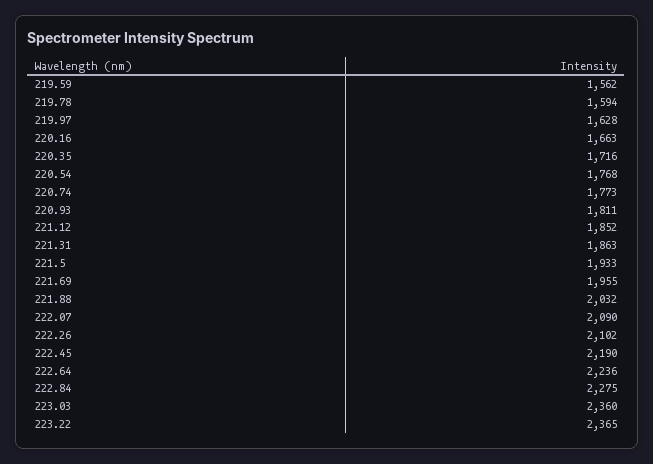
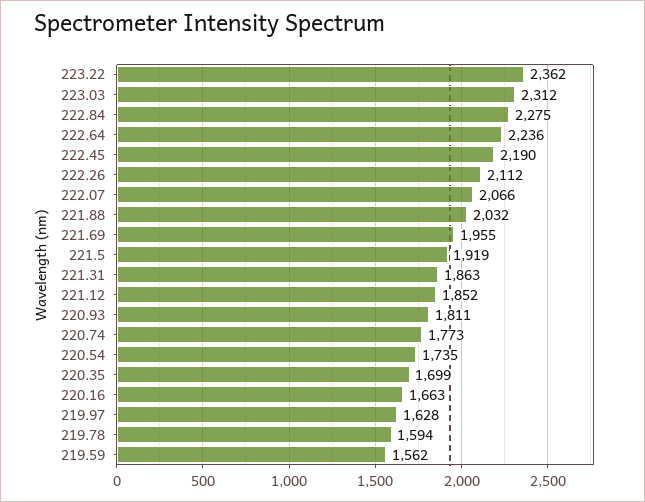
  {
    "219.59": 1562,
    "219.78": 1594,
    "219.97": 1628,
    "220.16": 1663,
-   "220.35": 1716,
+   "220.35": 1699,
-   "220.54": 1768,
+   "220.54": 1735,
    "220.74": 1773,
    "220.93": 1811,
    "221.12": 1852,
    "221.31": 1863,
-   "221.5": 1933,
+   "221.5": 1919,
    "221.69": 1955,
    "221.88": 2032,
-   "222.07": 2090,
+   "222.07": 2066,
-   "222.26": 2102,
+   "222.26": 2112,
    "222.45": 2190,
    "222.64": 2236,
    "222.84": 2275,
-   "223.03": 2360,
+   "223.03": 2312,
-   "223.22": 2365
+   "223.22": 2362
  }

